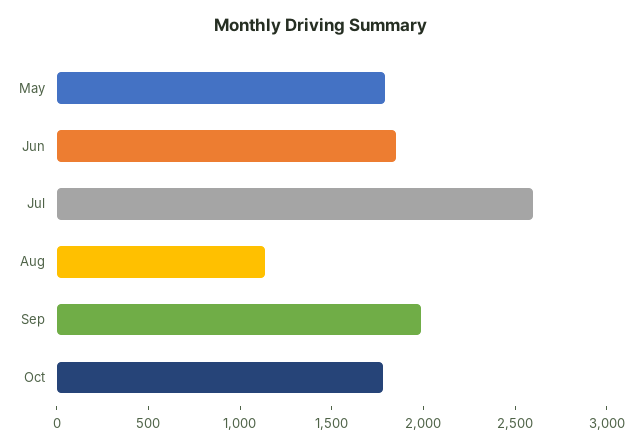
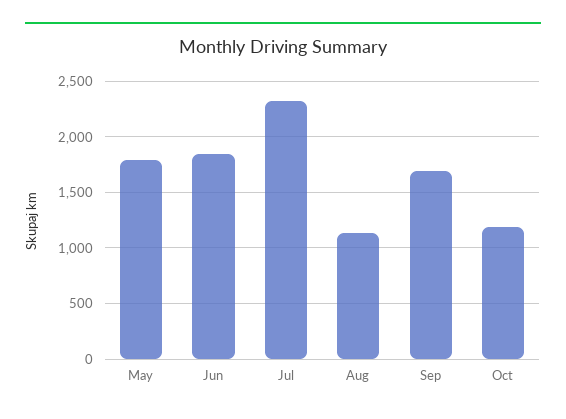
  {
    "May": 1800,
    "Jun": 1900,
-   "Jul": 2600,
+   "Jul": 2300,
    "Aug": 1100,
-   "Sep": 2000,
+   "Sep": 1700,
-   "Oct": 1800
+   "Oct": 1200
  }

